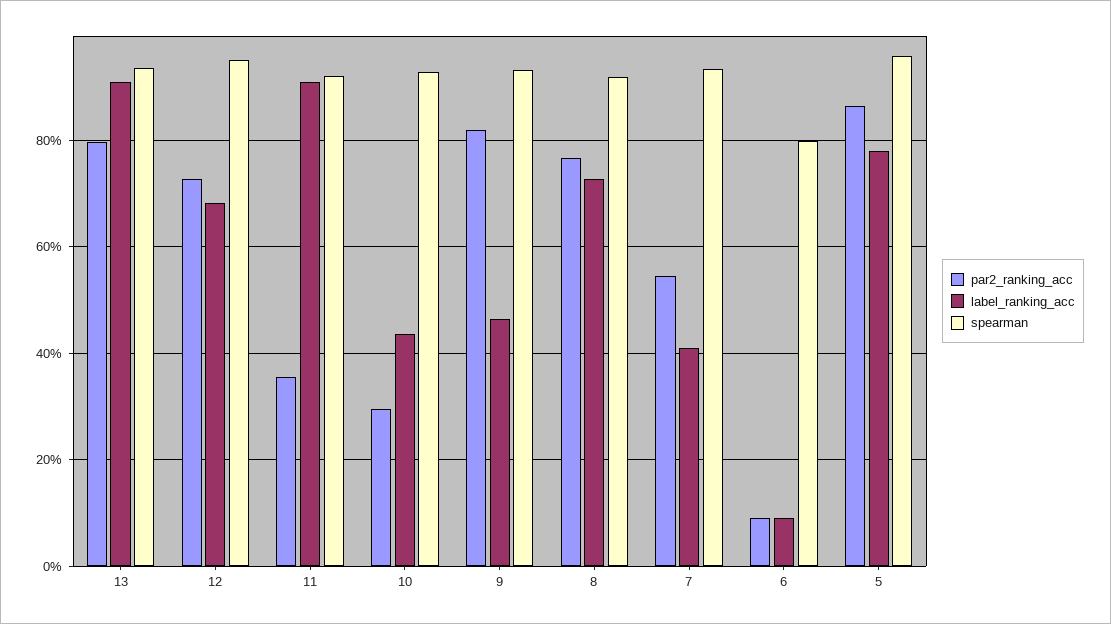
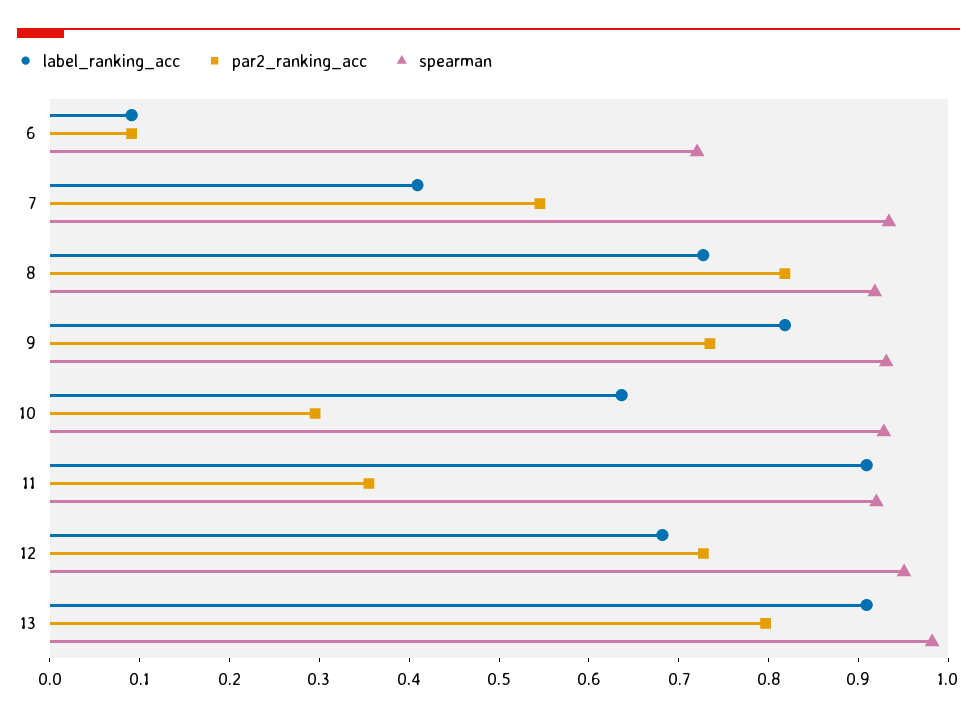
  {
    "par2_ranking_acc": {
      "13": 0.8,
      "12": 0.72,
      "11": 0.36,
      "10": 0.3,
-     "9": 0.82,
+     "9": 0.74,
-     "8": 0.76,
+     "8": 0.82,
      "7": 0.54,
-     "6": 0.1,
+     "6": 0.1
-     "5": 0.86
    },
    "label_ranking_acc": {
      "13": 0.9,
      "12": 0.68,
      "11": 0.9,
-     "10": 0.44,
+     "10": 0.64,
-     "9": 0.46,
+     "9": 0.82,
      "8": 0.72,
      "7": 0.4,
-     "6": 0.1,
+     "6": 0.1
-     "5": 0.78
    },
    "spearman": {
-     "13": 0.94,
+     "13": 0.98,
      "12": 0.96,
      "11": 0.92,
      "10": 0.92,
      "9": 0.94,
      "8": 0.92,
      "7": 0.94,
-     "6": 0.8,
+     "6": 0.72
-     "5": 0.96
    }
  }

